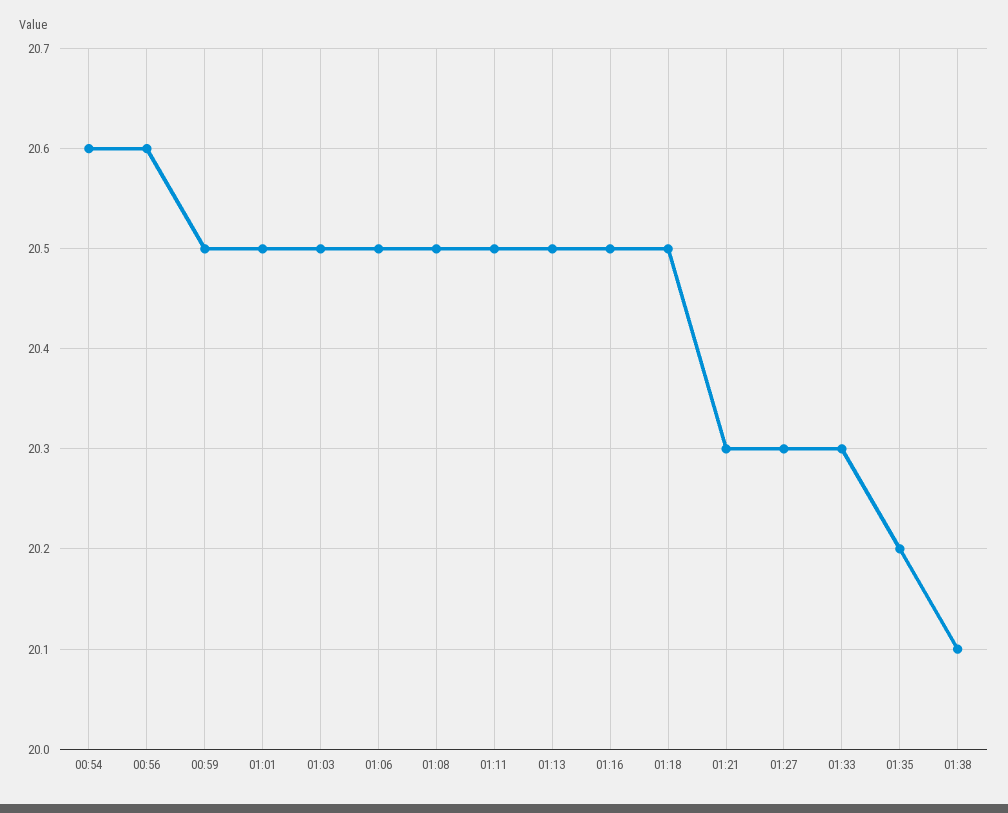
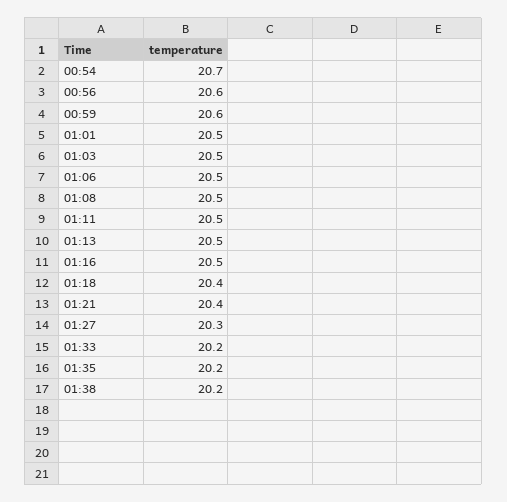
  {
-   "00:54": 20.6,
+   "00:54": 20.7,
    "00:56": 20.6,
-   "00:59": 20.5,
+   "00:59": 20.6,
    "01:01": 20.5,
    "01:03": 20.5,
    "01:06": 20.5,
    "01:08": 20.5,
    "01:11": 20.5,
    "01:13": 20.5,
    "01:16": 20.5,
-   "01:18": 20.5,
+   "01:18": 20.4,
-   "01:21": 20.3,
+   "01:21": 20.4,
    "01:27": 20.3,
-   "01:33": 20.3,
+   "01:33": 20.2,
    "01:35": 20.2,
-   "01:38": 20.1
+   "01:38": 20.2
  }

